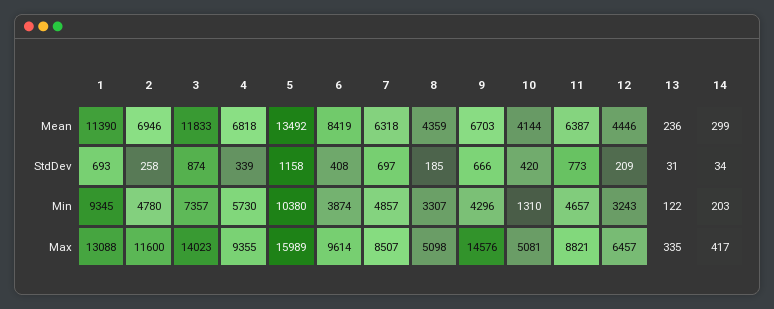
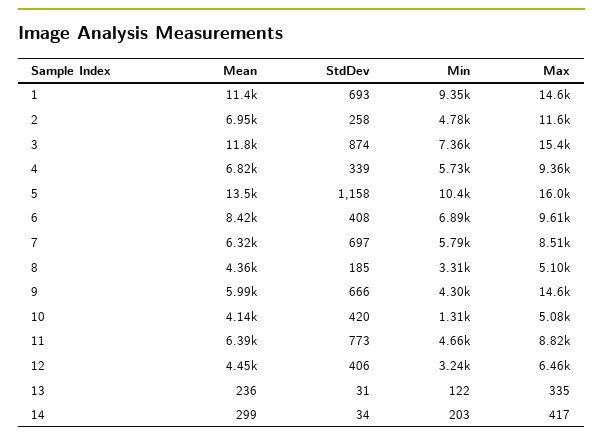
  {
    "1": {
      "Mean": 11390,
      "StdDev": 693,
      "Min": 9345,
-     "Max": 13088
+     "Max": 14600
    },
    "2": {
      "Mean": 6946,
      "StdDev": 258,
      "Min": 4780,
      "Max": 11600
    },
    "3": {
      "Mean": 11833,
      "StdDev": 874,
      "Min": 7357,
-     "Max": 14023
+     "Max": 15400
    },
    "4": {
      "Mean": 6818,
      "StdDev": 339,
      "Min": 5730,
      "Max": 9355
    },
    "5": {
      "Mean": 13492,
      "StdDev": 1158,
      "Min": 10380,
      "Max": 15989
    },
    "6": {
      "Mean": 8419,
      "StdDev": 408,
-     "Min": 3874,
+     "Min": 6890,
      "Max": 9614
    },
    "7": {
      "Mean": 6318,
      "StdDev": 697,
-     "Min": 4857,
+     "Min": 5790,
      "Max": 8507
    },
    "8": {
      "Mean": 4359,
      "StdDev": 185,
      "Min": 3307,
      "Max": 5098
    },
    "9": {
-     "Mean": 6703,
+     "Mean": 5990,
      "StdDev": 666,
      "Min": 4296,
      "Max": 14576
    },
    "10": {
      "Mean": 4144,
      "StdDev": 420,
      "Min": 1310,
      "Max": 5081
    },
    "11": {
      "Mean": 6387,
      "StdDev": 773,
      "Min": 4657,
      "Max": 8821
    },
    "12": {
      "Mean": 4446,
-     "StdDev": 209,
+     "StdDev": 406,
      "Min": 3243,
      "Max": 6457
    },
    "13": {
      "Mean": 236,
      "StdDev": 31,
      "Min": 122,
      "Max": 335
    },
    "14": {
      "Mean": 299,
      "StdDev": 34,
      "Min": 203,
      "Max": 417
    }
  }

